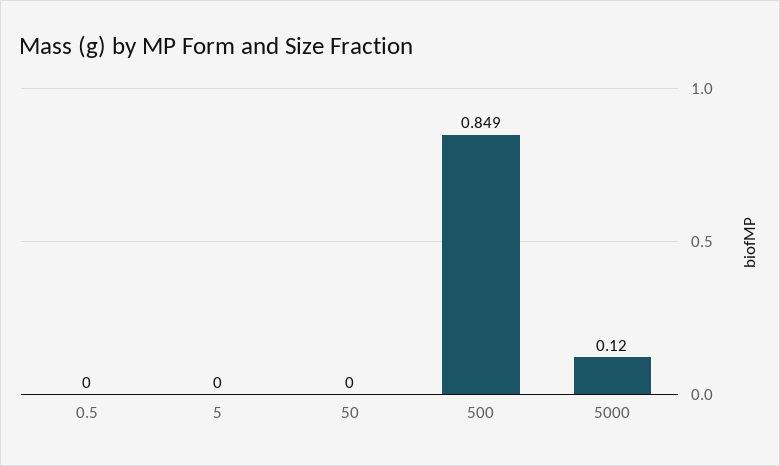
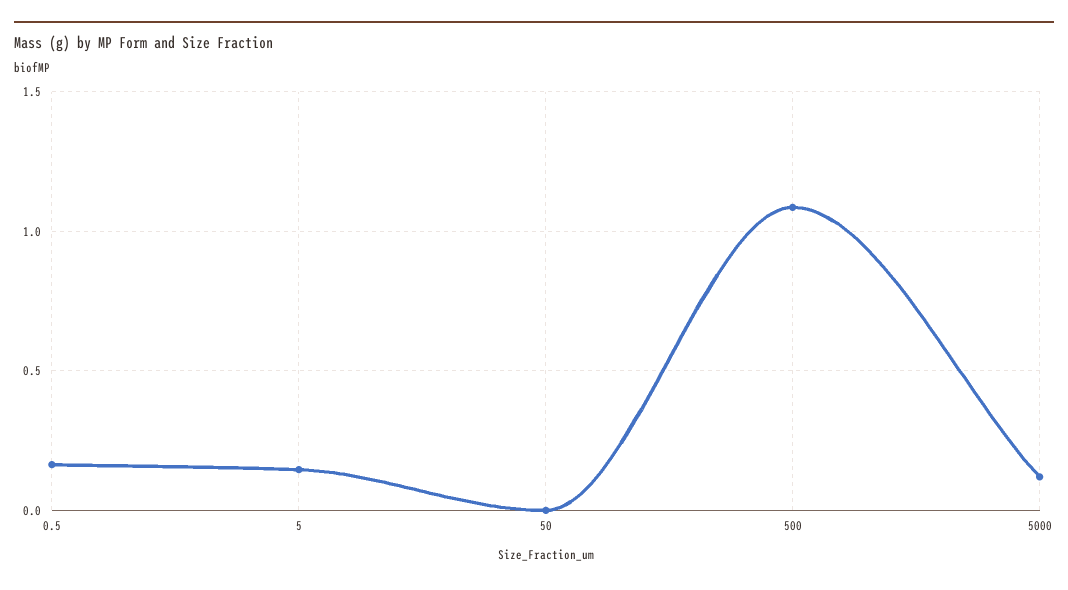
  {
-   "0.5": 0,
+   "0.5": 0.15,
-   "5": 0,
+   "5": 0.15,
    "50": 0,
-   "500": 0.849,
+   "500": 1.1,
    "5000": 0.12
  }

